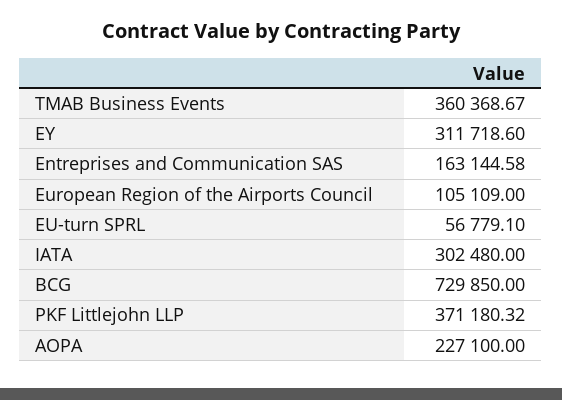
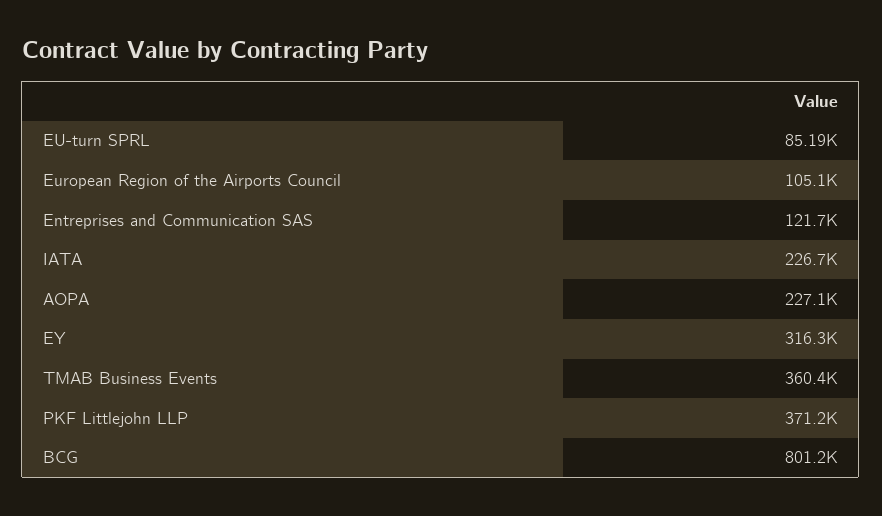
  {
    "TMAB Business Events": 360368.67,
-   "EY": 311718.6,
+   "EY": 316300,
-   "Entreprises and Communication SAS": 163144.58,
+   "Entreprises and Communication SAS": 121700,
    "European Region of the Airports Council": 105109,
-   "EU-turn SPRL": 56779.1,
+   "EU-turn SPRL": 85190,
-   "IATA": 302480,
+   "IATA": 226700,
-   "BCG": 729850,
+   "BCG": 801200,
    "PKF Littlejohn LLP": 371180.32,
    "AOPA": 227100
  }

